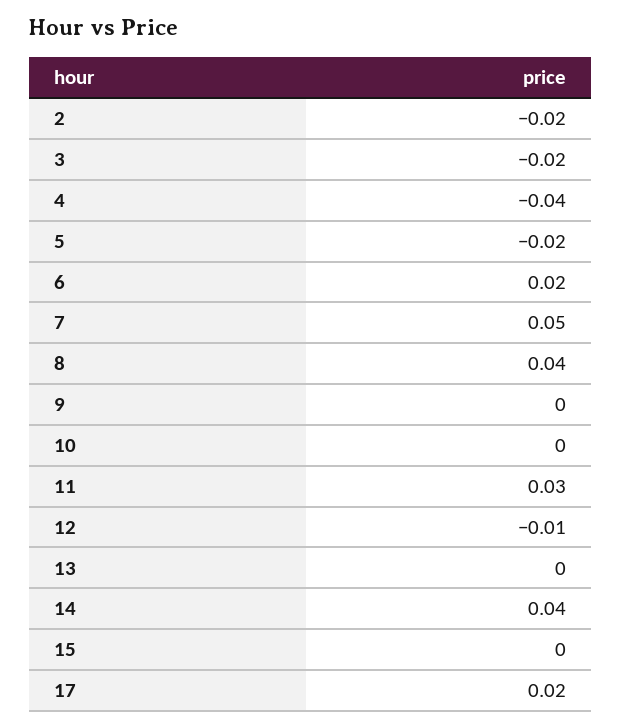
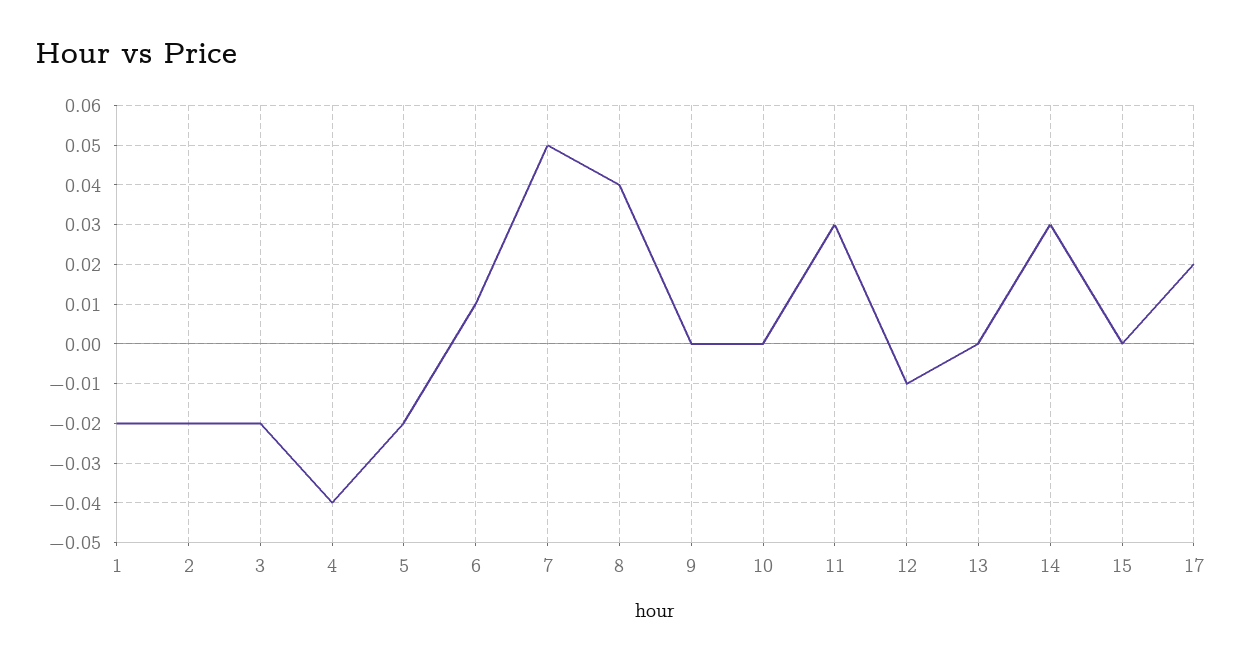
  {
    "2": -0.02,
    "3": -0.02,
    "4": -0.04,
    "5": -0.02,
-   "6": 0.02,
+   "6": 0.01,
    "7": 0.05,
    "8": 0.04,
    "9": 0,
    "10": 0,
    "11": 0.03,
    "12": -0.01,
    "13": 0,
-   "14": 0.04,
+   "14": 0.03,
    "15": 0,
-   "17": 0.02
+   "17": 0.02,
+   "1": -0.02
  }

